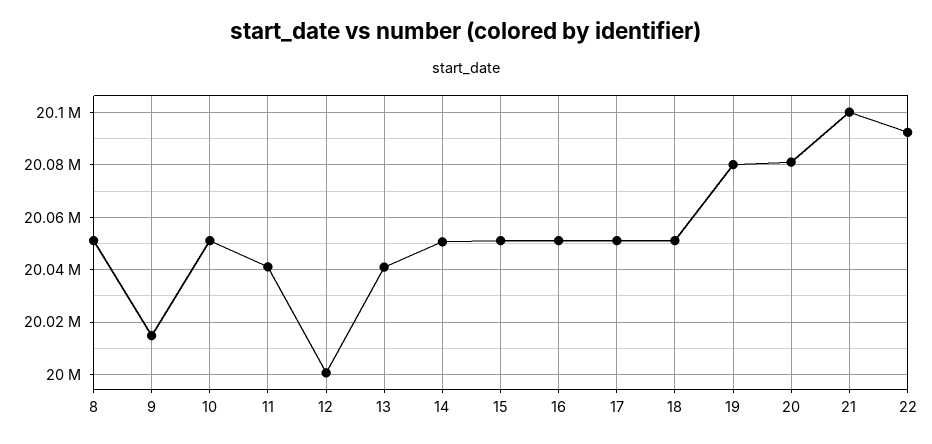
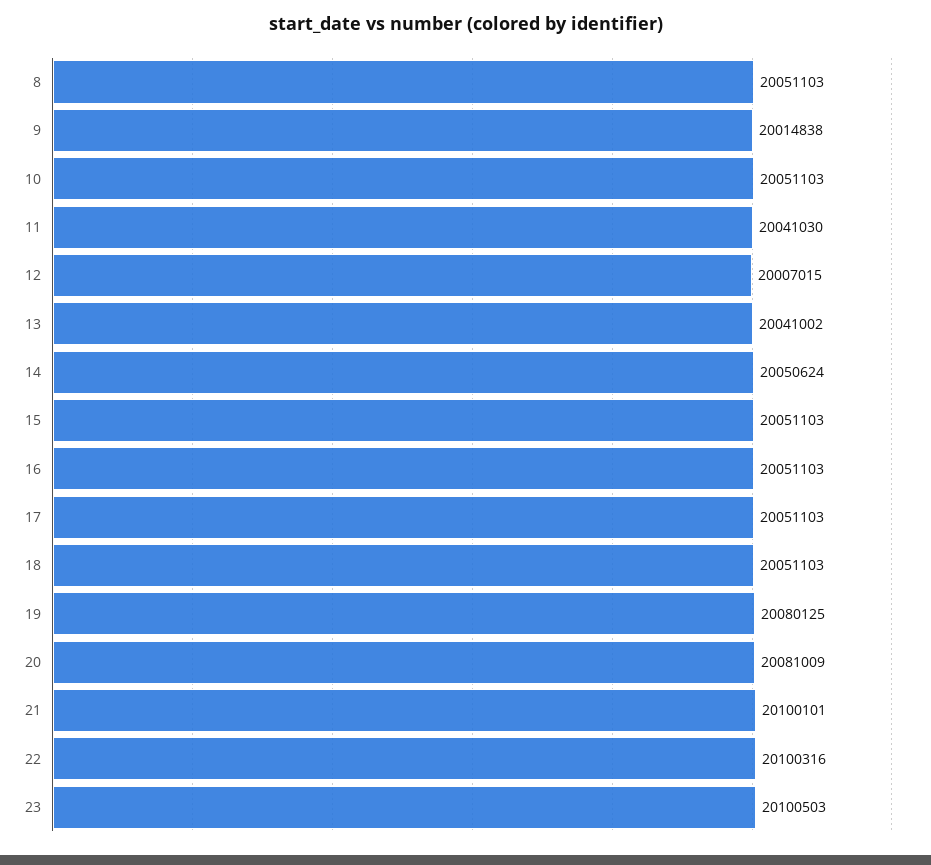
  {
    "8": 20051103,
    "9": 20014838,
    "10": 20051103,
    "11": 20041030,
-   "12": 20000000,
+   "12": 20007015,
    "13": 20041002,
    "14": 20050624,
    "15": 20051103,
    "16": 20051103,
    "17": 20051103,
    "18": 20051103,
    "19": 20080125,
    "20": 20081009,
    "21": 20100101,
-   "22": 20092500
+   "22": 20100316,
+   "23": 20100503
  }

